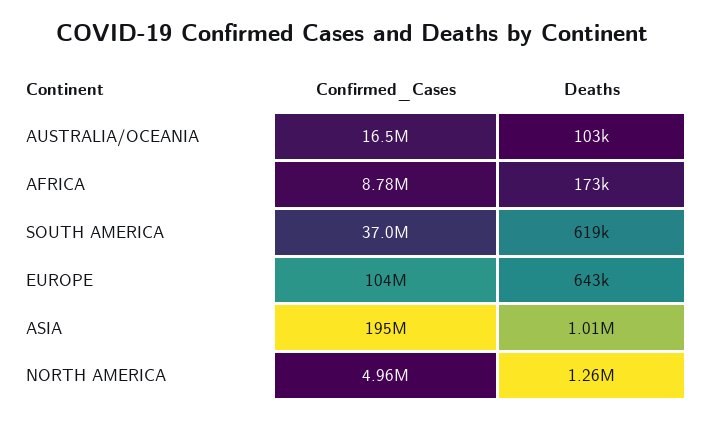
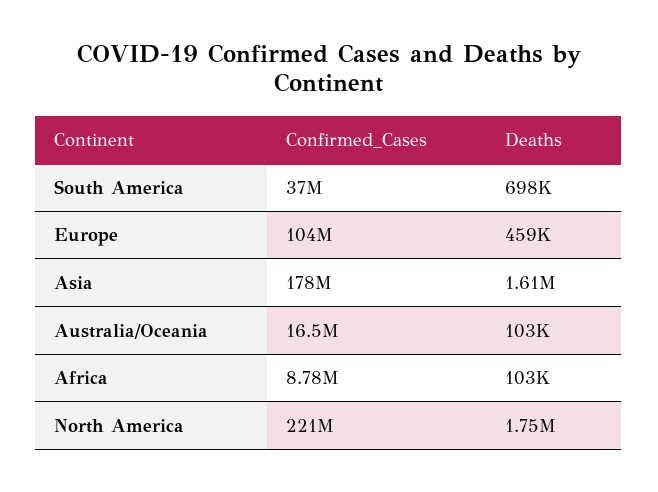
  {
    "Confirmed_Cases": {
      "AUSTRALIA/OCEANIA": 16500000,
      "AFRICA": 8780000,
      "SOUTH AMERICA": 37000000,
      "EUROPE": 104000000,
-     "ASIA": 195000000,
+     "ASIA": 178000000,
-     "NORTH AMERICA": 4960000
+     "NORTH AMERICA": 221000000
    },
    "Deaths": {
      "AUSTRALIA/OCEANIA": 103000,
-     "AFRICA": 173000,
+     "AFRICA": 103000,
-     "SOUTH AMERICA": 619000,
+     "SOUTH AMERICA": 698000,
-     "EUROPE": 643000,
+     "EUROPE": 459000,
-     "ASIA": 1010000,
+     "ASIA": 1610000,
-     "NORTH AMERICA": 1260000
+     "NORTH AMERICA": 1750000
    }
  }

